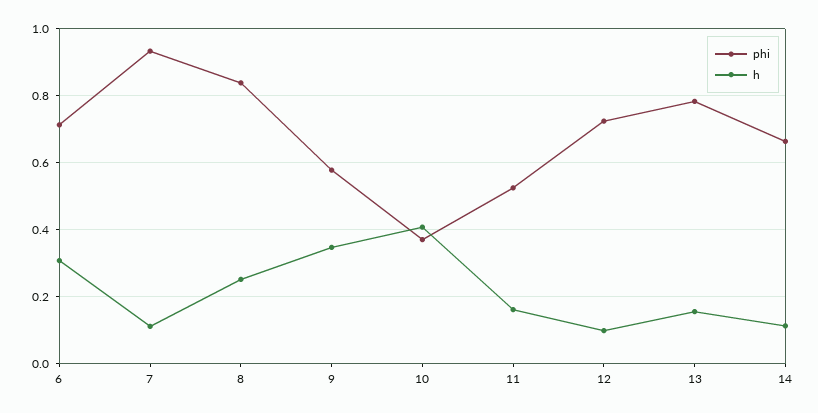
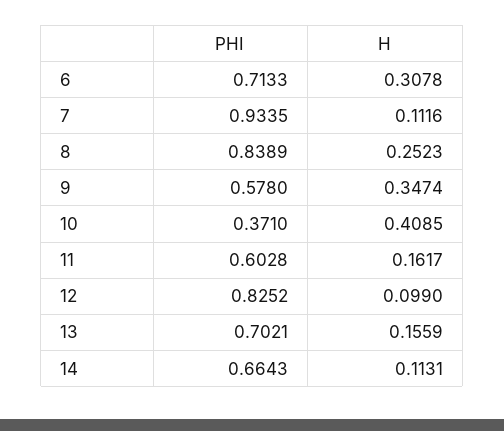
  {
    "phi": {
      "6": 0.7133,
      "7": 0.9335,
      "8": 0.8389,
      "9": 0.578,
      "10": 0.371,
-     "11": 0.52,
+     "11": 0.6028,
-     "12": 0.72,
+     "12": 0.8252,
-     "13": 0.78,
+     "13": 0.7021,
      "14": 0.6643
    },
    "h": {
      "6": 0.3078,
      "7": 0.1116,
      "8": 0.2523,
      "9": 0.3474,
      "10": 0.4085,
      "11": 0.1617,
      "12": 0.099,
      "13": 0.1559,
      "14": 0.1131
    }
  }

